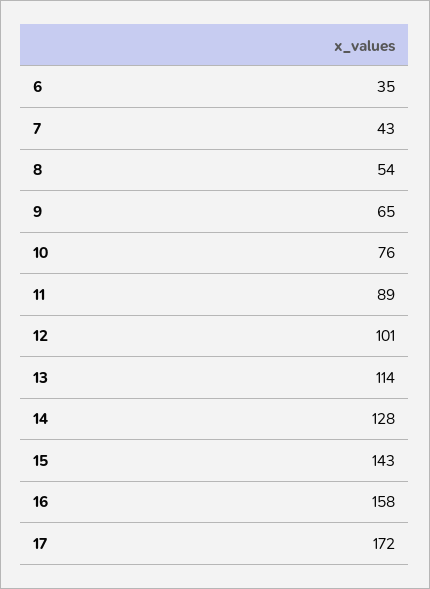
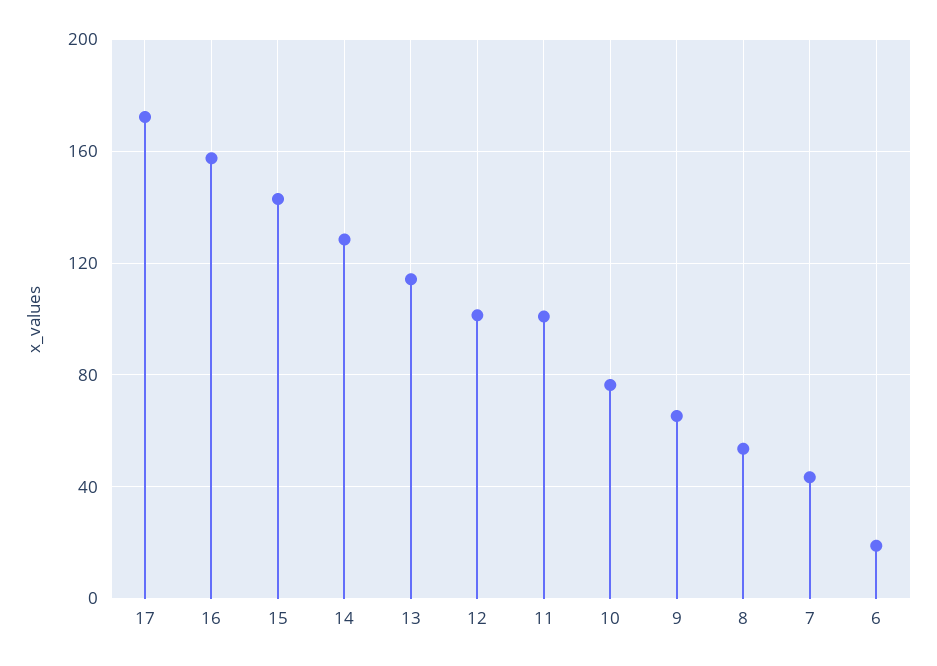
  {
-   "6": 35,
+   "6": 20,
    "7": 43,
    "8": 54,
    "9": 65,
    "10": 76,
-   "11": 89,
+   "11": 100,
    "12": 101,
    "13": 114,
    "14": 128,
    "15": 143,
    "16": 158,
    "17": 172
  }

